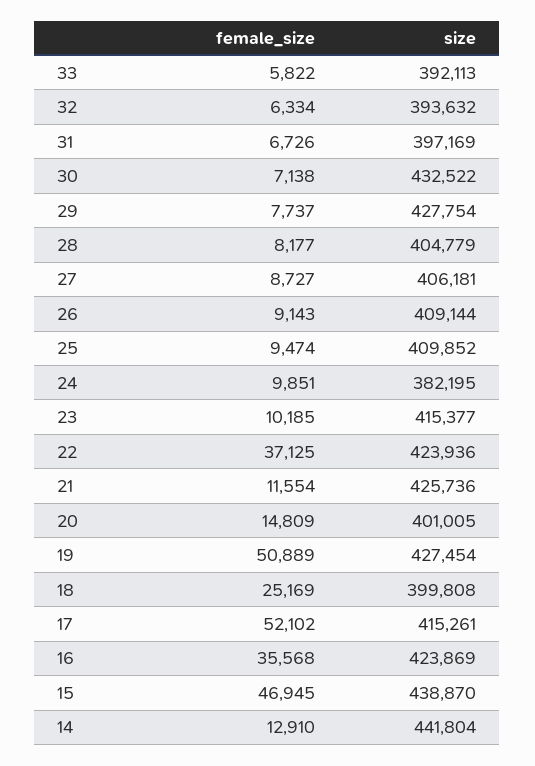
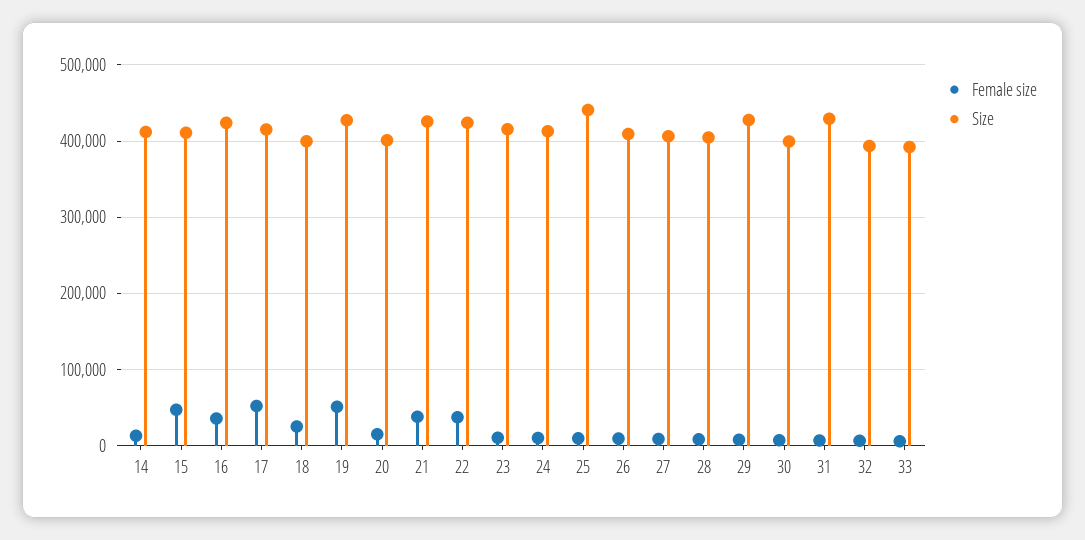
  {
    "female_size": {
      "33": 5822,
      "32": 6334,
      "31": 6726,
      "30": 7138,
      "29": 7737,
      "28": 8177,
      "27": 8727,
      "26": 9143,
      "25": 9474,
      "24": 9851,
      "23": 10185,
      "22": 37125,
-     "21": 11554,
+     "21": 40000,
      "20": 14809,
      "19": 50889,
      "18": 25169,
      "17": 52102,
      "16": 35568,
      "15": 46945,
      "14": 12910
    },
    "size": {
      "33": 392113,
      "32": 393632,
-     "31": 397169,
+     "31": 430000,
-     "30": 432522,
+     "30": 400000,
      "29": 427754,
      "28": 404779,
      "27": 406181,
      "26": 409144,
-     "25": 409852,
+     "25": 440000,
-     "24": 382195,
+     "24": 410000,
      "23": 415377,
      "22": 423936,
      "21": 425736,
      "20": 401005,
      "19": 427454,
      "18": 399808,
      "17": 415261,
      "16": 423869,
-     "15": 438870,
+     "15": 410000,
-     "14": 441804
+     "14": 410000
    }
  }

